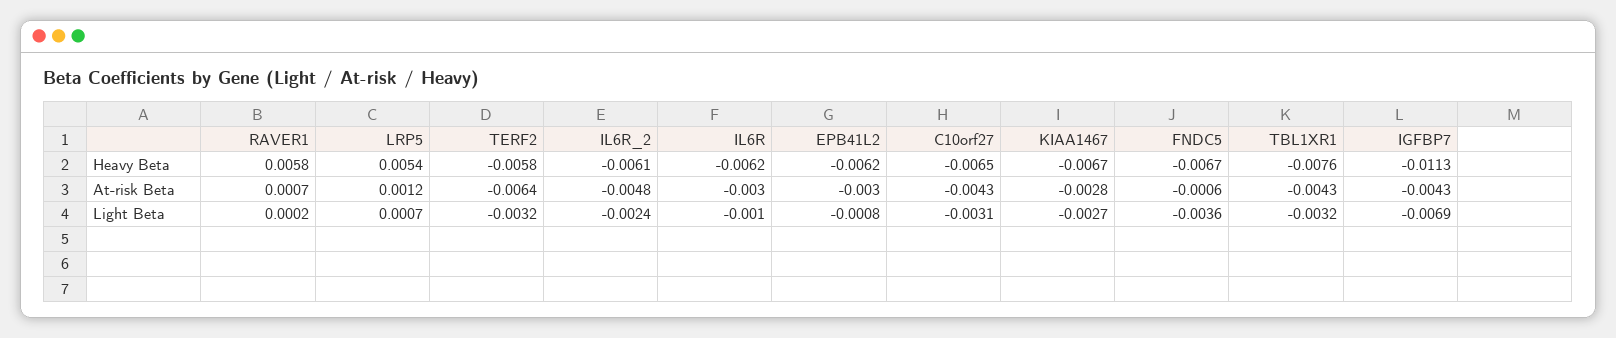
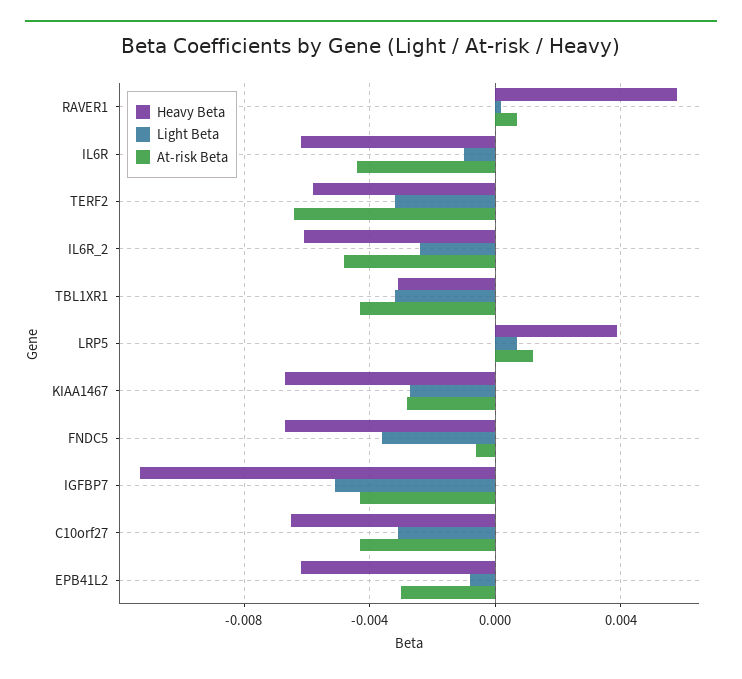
  {
    "Heavy Beta": {
      "RAVER1": 0.0058,
-     "LRP5": 0.0054,
+     "LRP5": 0.004,
      "TERF2": -0.0058,
      "IL6R_2": -0.0061,
      "IL6R": -0.0062,
      "EPB41L2": -0.0062,
      "C10orf27": -0.0065,
      "KIAA1467": -0.0067,
      "FNDC5": -0.0067,
-     "TBL1XR1": -0.0076,
+     "TBL1XR1": -0.003,
      "IGFBP7": -0.0113
    },
    "At-risk Beta": {
      "RAVER1": 0.0007,
      "LRP5": 0.0012,
      "TERF2": -0.0064,
      "IL6R_2": -0.0048,
-     "IL6R": -0.003,
+     "IL6R": -0.0045,
      "EPB41L2": -0.003,
      "C10orf27": -0.0043,
      "KIAA1467": -0.0028,
      "FNDC5": -0.0006,
      "TBL1XR1": -0.0043,
      "IGFBP7": -0.0043
    },
    "Light Beta": {
      "RAVER1": 0.0002,
      "LRP5": 0.0007,
      "TERF2": -0.0032,
      "IL6R_2": -0.0024,
      "IL6R": -0.001,
      "EPB41L2": -0.0008,
      "C10orf27": -0.0031,
      "KIAA1467": -0.0027,
      "FNDC5": -0.0036,
      "TBL1XR1": -0.0032,
-     "IGFBP7": -0.0069
+     "IGFBP7": -0.005
    }
  }

